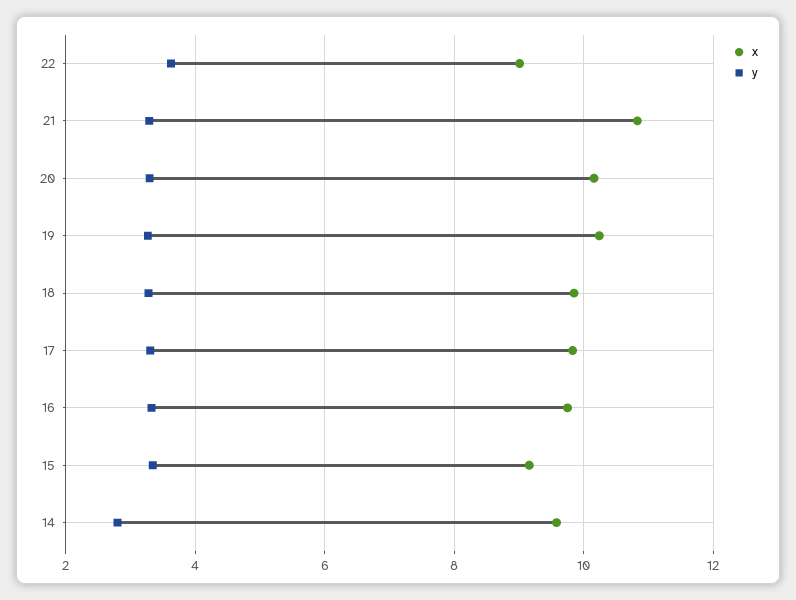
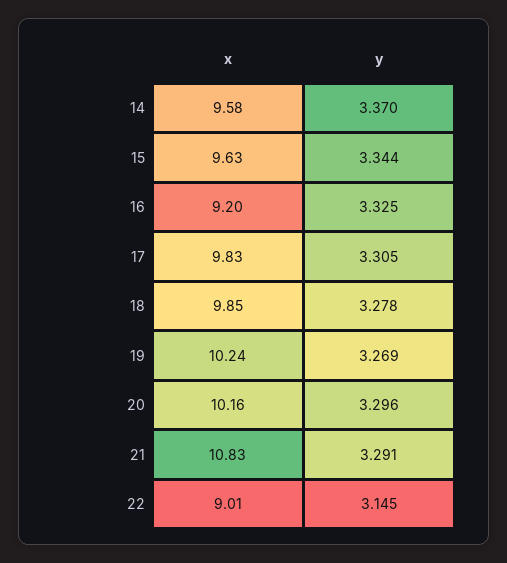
  {
    "x": {
      "22": 9.01,
      "21": 10.83,
      "20": 10.16,
      "19": 10.24,
      "18": 9.85,
      "17": 9.83,
-     "16": 9.8,
+     "16": 9.2,
-     "15": 9.2,
+     "15": 9.63,
      "14": 9.58
    },
    "y": {
-     "22": 3.6,
+     "22": 3.145,
      "21": 3.291,
      "20": 3.296,
      "19": 3.269,
      "18": 3.278,
      "17": 3.305,
      "16": 3.325,
      "15": 3.344,
-     "14": 2.8
+     "14": 3.37
    }
  }

